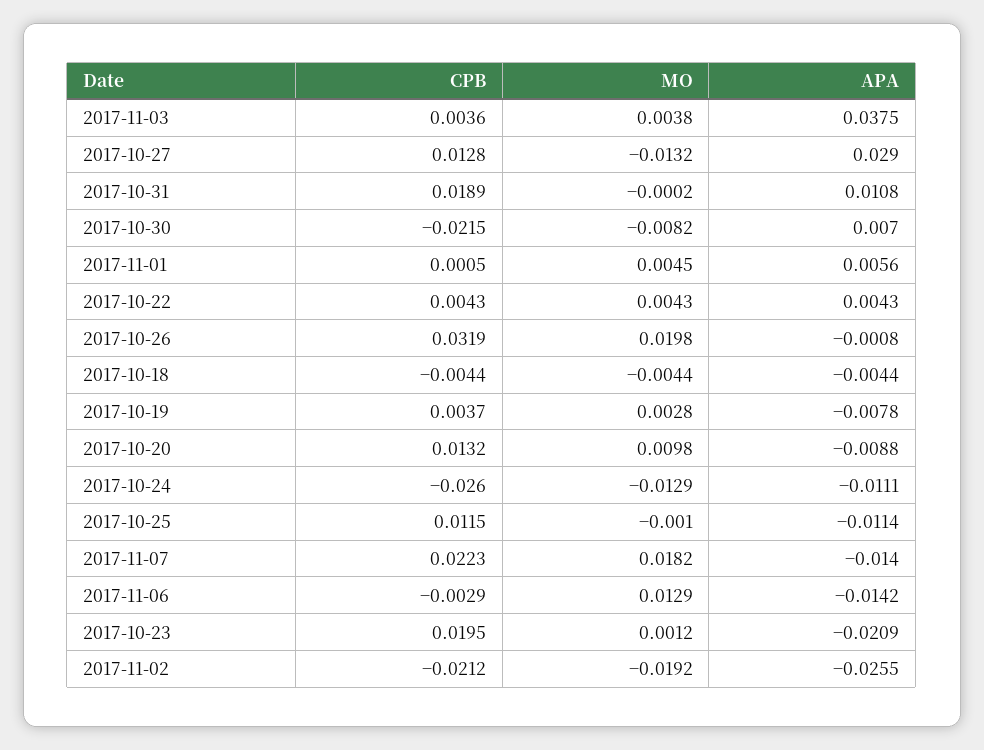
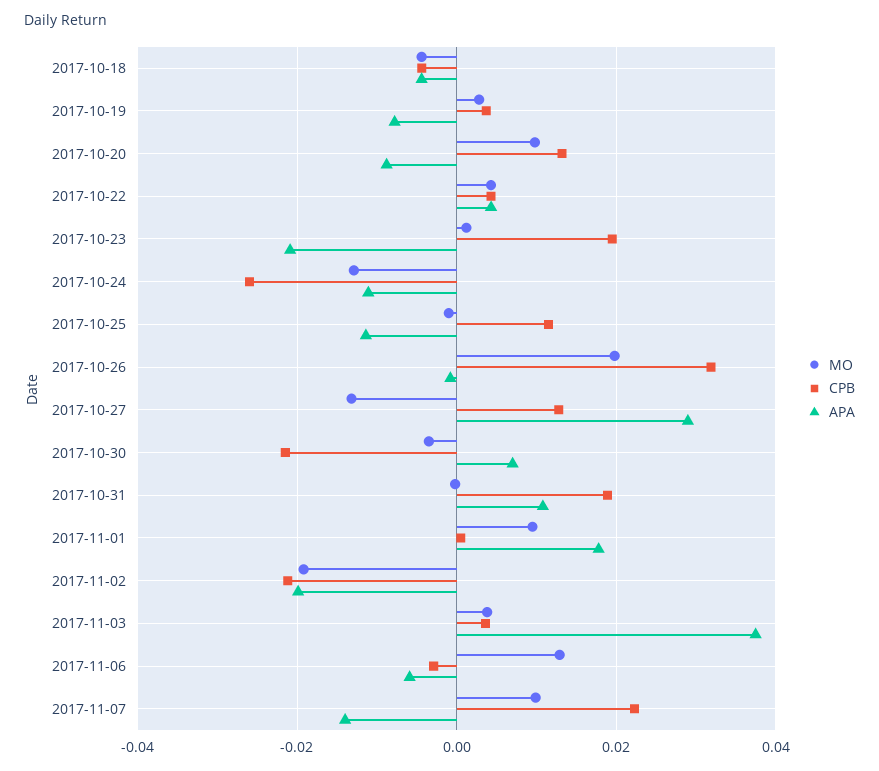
  {
    "CPB": {
      "2017-11-03": 0.0036,
      "2017-10-27": 0.0128,
      "2017-10-31": 0.0189,
      "2017-10-30": -0.0215,
      "2017-11-01": 0.0005,
      "2017-10-22": 0.0043,
      "2017-10-26": 0.0319,
      "2017-10-18": -0.0044,
      "2017-10-19": 0.0037,
      "2017-10-20": 0.0132,
      "2017-10-24": -0.026,
      "2017-10-25": 0.0115,
      "2017-11-07": 0.0223,
      "2017-11-06": -0.0029,
      "2017-10-23": 0.0195,
      "2017-11-02": -0.0212
    },
    "MO": {
      "2017-11-03": 0.0038,
      "2017-10-27": -0.0132,
      "2017-10-31": -0.0002,
-     "2017-10-30": -0.0082,
+     "2017-10-30": -0.004,
-     "2017-11-01": 0.0045,
+     "2017-11-01": 0.01,
      "2017-10-22": 0.0043,
      "2017-10-26": 0.0198,
      "2017-10-18": -0.0044,
      "2017-10-19": 0.0028,
      "2017-10-20": 0.0098,
      "2017-10-24": -0.0129,
      "2017-10-25": -0.001,
-     "2017-11-07": 0.0182,
+     "2017-11-07": 0.01,
      "2017-11-06": 0.0129,
      "2017-10-23": 0.0012,
      "2017-11-02": -0.0192
    },
    "APA": {
      "2017-11-03": 0.0375,
      "2017-10-27": 0.029,
      "2017-10-31": 0.0108,
      "2017-10-30": 0.007,
-     "2017-11-01": 0.0056,
+     "2017-11-01": 0.018,
      "2017-10-22": 0.0043,
      "2017-10-26": -0.0008,
      "2017-10-18": -0.0044,
      "2017-10-19": -0.0078,
      "2017-10-20": -0.0088,
      "2017-10-24": -0.0111,
      "2017-10-25": -0.0114,
      "2017-11-07": -0.014,
-     "2017-11-06": -0.0142,
+     "2017-11-06": -0.006,
      "2017-10-23": -0.0209,
-     "2017-11-02": -0.0255
+     "2017-11-02": -0.02
    }
  }

